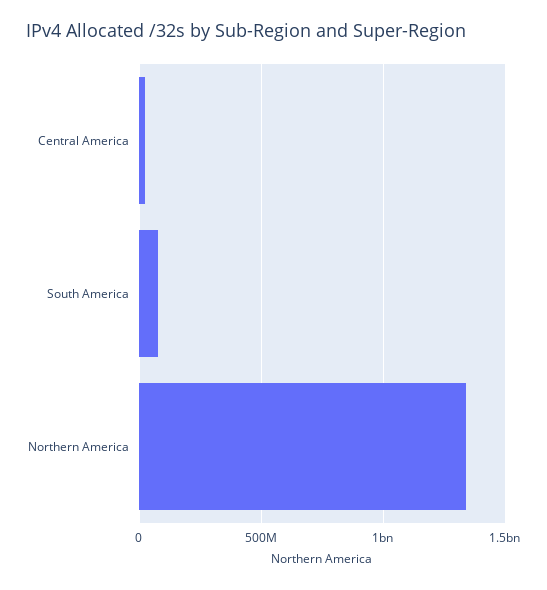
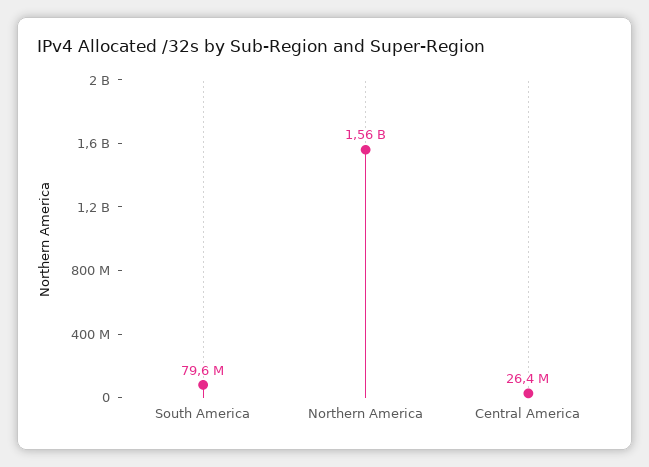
  {
    "Central America": 26400000,
    "South America": 79600000,
-   "Northern America": 1350000000
+   "Northern America": 1560000000
  }

